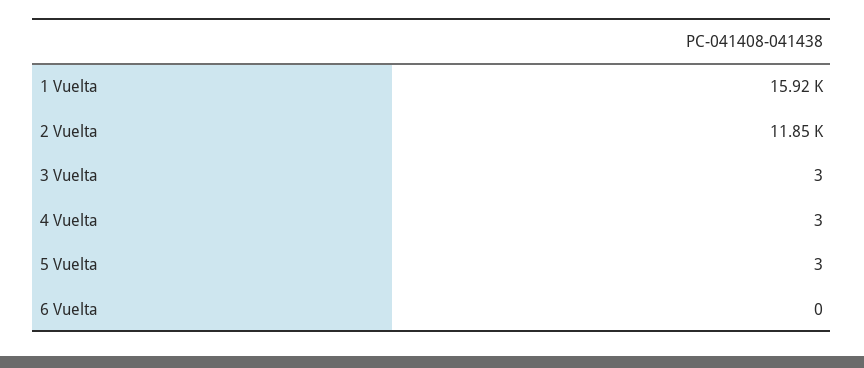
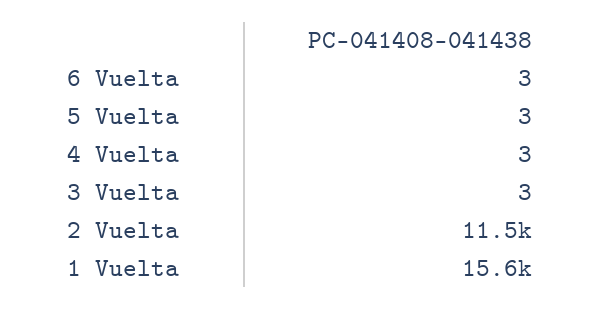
  {
-   "1 Vuelta": 15920,
+   "1 Vuelta": 15600,
-   "2 Vuelta": 11850,
+   "2 Vuelta": 11500,
    "3 Vuelta": 3,
    "4 Vuelta": 3,
    "5 Vuelta": 3,
-   "6 Vuelta": 0
+   "6 Vuelta": 3
  }

